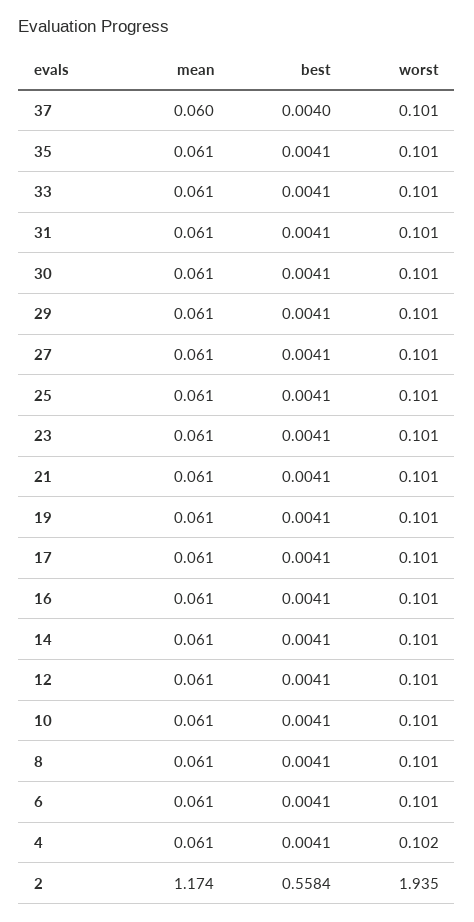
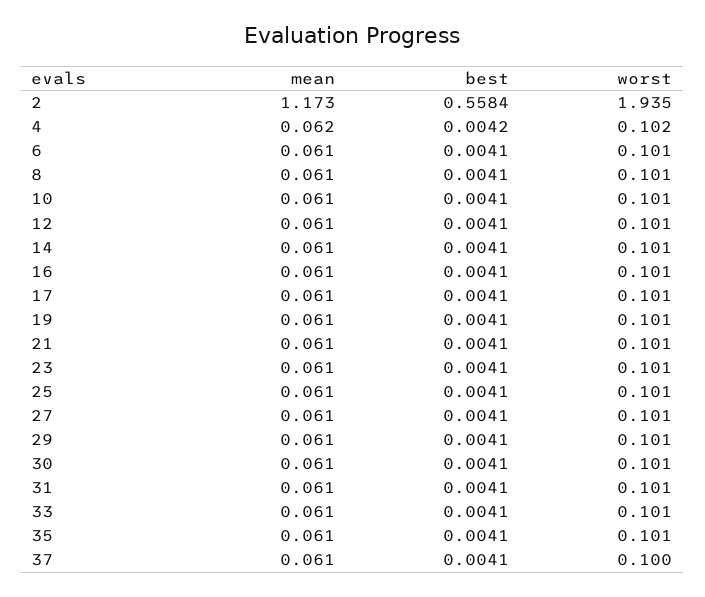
  {
    "mean": {
-     "37": 0.06,
+     "37": 0.061,
      "35": 0.061,
      "33": 0.061,
      "31": 0.061,
      "30": 0.061,
      "29": 0.061,
      "27": 0.061,
      "25": 0.061,
      "23": 0.061,
      "21": 0.061,
      "19": 0.061,
      "17": 0.061,
      "16": 0.061,
      "14": 0.061,
      "12": 0.061,
      "10": 0.061,
      "8": 0.061,
      "6": 0.061,
-     "4": 0.061,
+     "4": 0.062,
-     "2": 1.174
+     "2": 1.173
    },
    "best": {
-     "37": 0.004,
+     "37": 0.0041,
      "35": 0.0041,
      "33": 0.0041,
      "31": 0.0041,
      "30": 0.0041,
      "29": 0.0041,
      "27": 0.0041,
      "25": 0.0041,
      "23": 0.0041,
      "21": 0.0041,
      "19": 0.0041,
      "17": 0.0041,
      "16": 0.0041,
      "14": 0.0041,
      "12": 0.0041,
      "10": 0.0041,
      "8": 0.0041,
      "6": 0.0041,
-     "4": 0.0041,
+     "4": 0.0042,
      "2": 0.5584
    },
    "worst": {
-     "37": 0.101,
+     "37": 0.1,
      "35": 0.101,
      "33": 0.101,
      "31": 0.101,
      "30": 0.101,
      "29": 0.101,
      "27": 0.101,
      "25": 0.101,
      "23": 0.101,
      "21": 0.101,
      "19": 0.101,
      "17": 0.101,
      "16": 0.101,
      "14": 0.101,
      "12": 0.101,
      "10": 0.101,
      "8": 0.101,
      "6": 0.101,
      "4": 0.102,
      "2": 1.935
    }
  }

